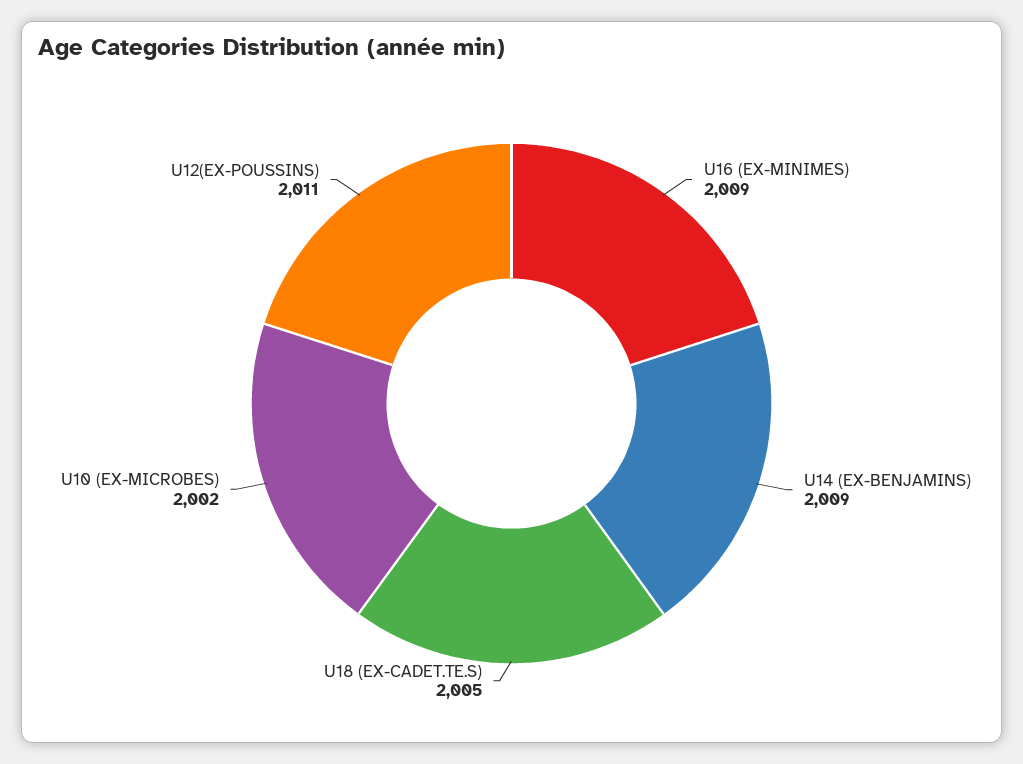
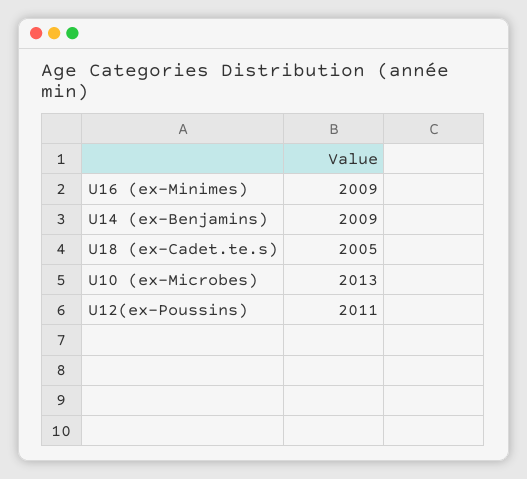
  {
    "U16 (EX-MINIMES)": 2009,
    "U14 (EX-BENJAMINS)": 2009,
    "U18 (EX-CADET.TE.S)": 2005,
-   "U10 (EX-MICROBES)": 2002,
+   "U10 (EX-MICROBES)": 2013,
    "U12(EX-POUSSINS)": 2011
  }

